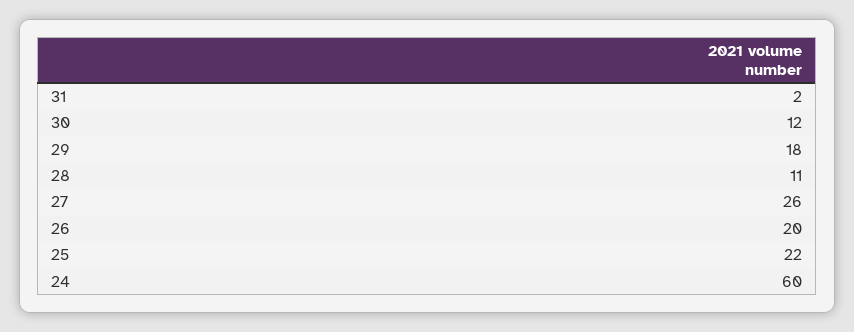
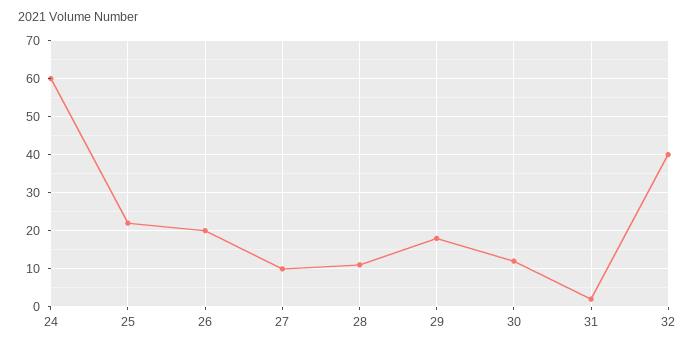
  {
    "31": 2,
    "30": 12,
    "29": 18,
    "28": 11,
-   "27": 26,
+   "27": 10,
    "26": 20,
    "25": 22,
-   "24": 60
+   "24": 60,
+   "32": 40
  }

